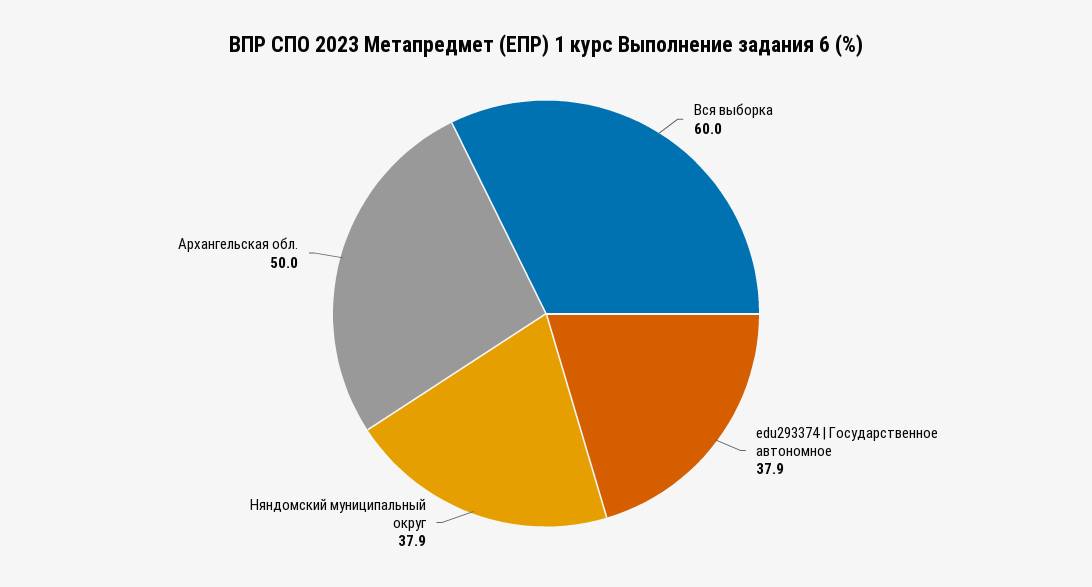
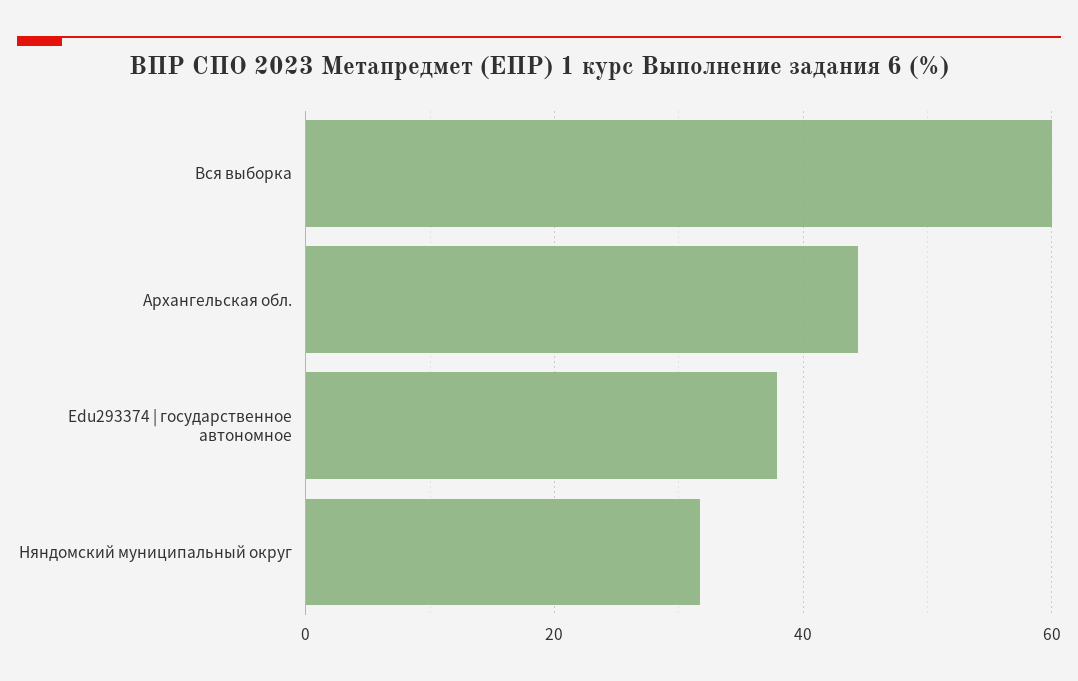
  {
    "Вся выборка": 60,
    "edu293374 | Государственное автономное": 37.9,
-   "Няндомский муниципальный округ": 37.9,
+   "Няндомский муниципальный округ": 32,
-   "Архангельская обл.": 50
+   "Архангельская обл.": 44
  }

